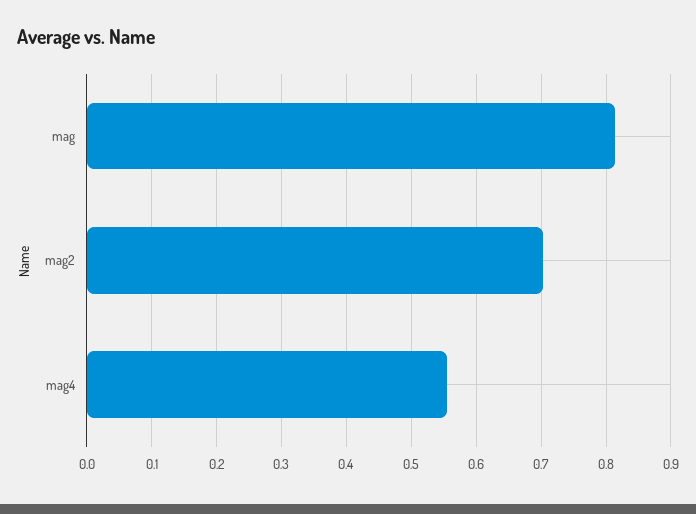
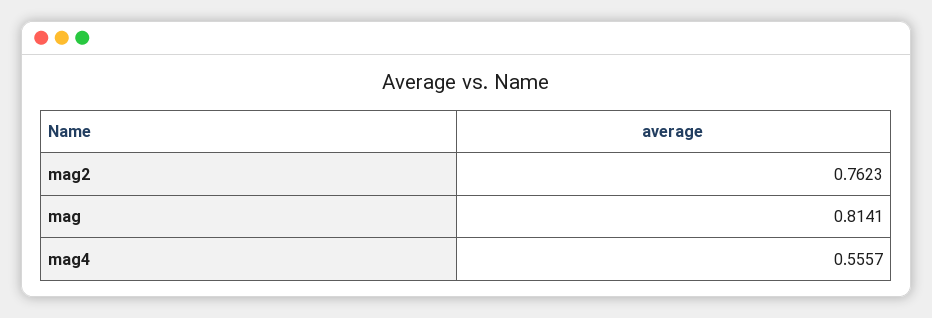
  {
    "mag": 0.8141,
-   "mag2": 0.7,
+   "mag2": 0.7623,
    "mag4": 0.5557
  }

